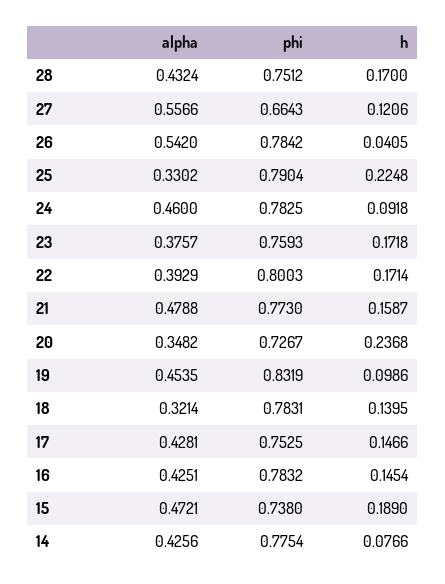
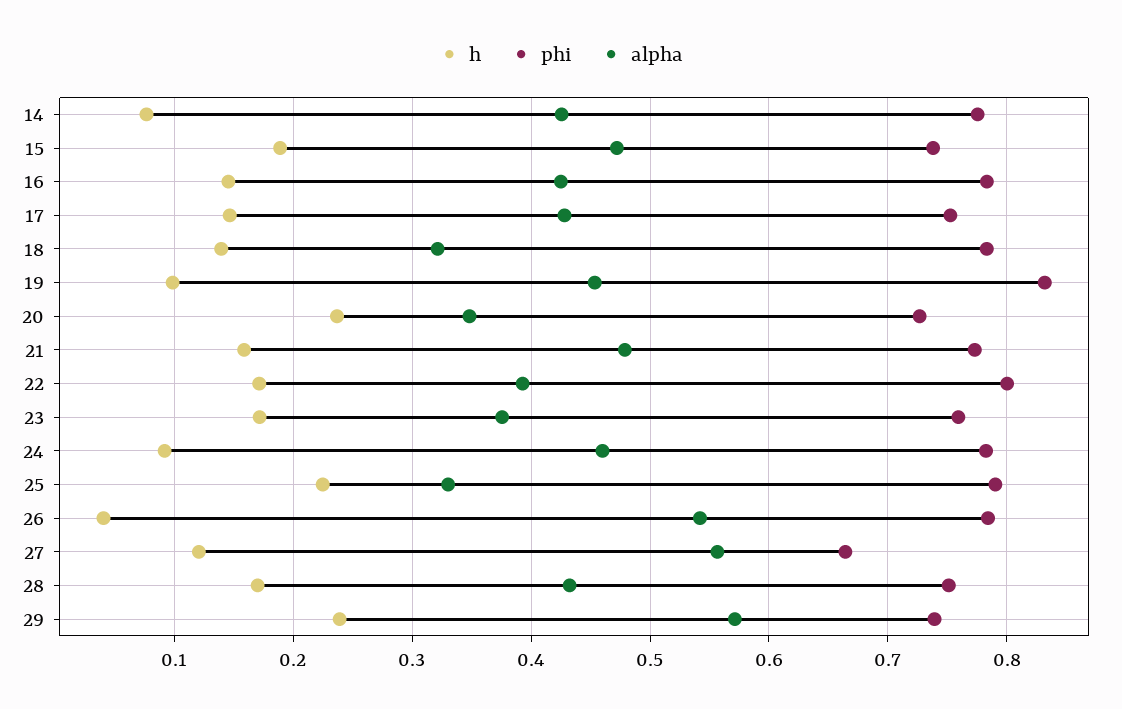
  {
    "alpha": {
      "28": 0.4324,
      "27": 0.5566,
      "26": 0.542,
      "25": 0.3302,
      "24": 0.46,
      "23": 0.3757,
      "22": 0.3929,
      "21": 0.4788,
      "20": 0.3482,
      "19": 0.4535,
      "18": 0.3214,
      "17": 0.4281,
      "16": 0.4251,
      "15": 0.4721,
-     "14": 0.4256
+     "14": 0.4256,
+     "29": 0.57
    },
    "phi": {
      "28": 0.7512,
      "27": 0.6643,
      "26": 0.7842,
      "25": 0.7904,
      "24": 0.7825,
      "23": 0.7593,
      "22": 0.8003,
      "21": 0.773,
      "20": 0.7267,
      "19": 0.8319,
      "18": 0.7831,
      "17": 0.7525,
      "16": 0.7832,
      "15": 0.738,
-     "14": 0.7754
+     "14": 0.7754,
+     "29": 0.74
    },
    "h": {
      "28": 0.17,
      "27": 0.1206,
      "26": 0.0405,
      "25": 0.2248,
      "24": 0.0918,
      "23": 0.1718,
      "22": 0.1714,
      "21": 0.1587,
      "20": 0.2368,
      "19": 0.0986,
      "18": 0.1395,
      "17": 0.1466,
      "16": 0.1454,
      "15": 0.189,
-     "14": 0.0766
+     "14": 0.0766,
+     "29": 0.24
    }
  }

